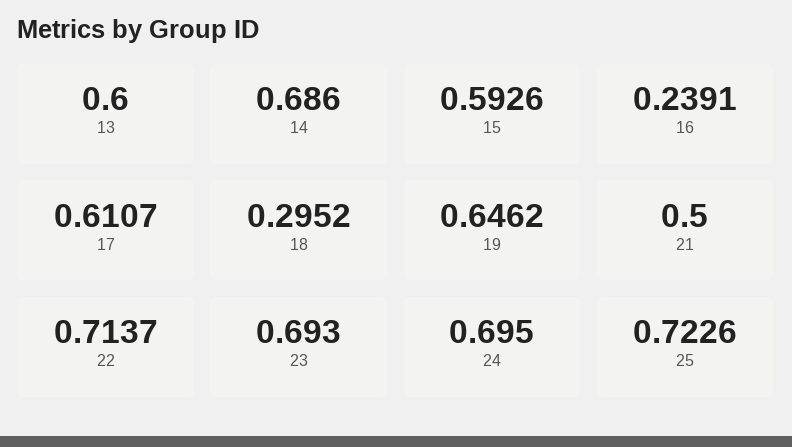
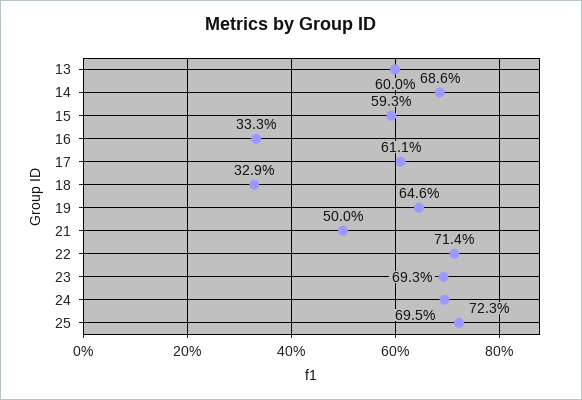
  {
    "13": 0.6,
    "14": 0.686,
    "15": 0.5926,
-   "16": 0.2391,
+   "16": 0.333,
    "17": 0.6107,
-   "18": 0.2952,
+   "18": 0.329,
    "19": 0.6462,
    "21": 0.5,
    "22": 0.7137,
    "23": 0.693,
    "24": 0.695,
    "25": 0.7226
  }

